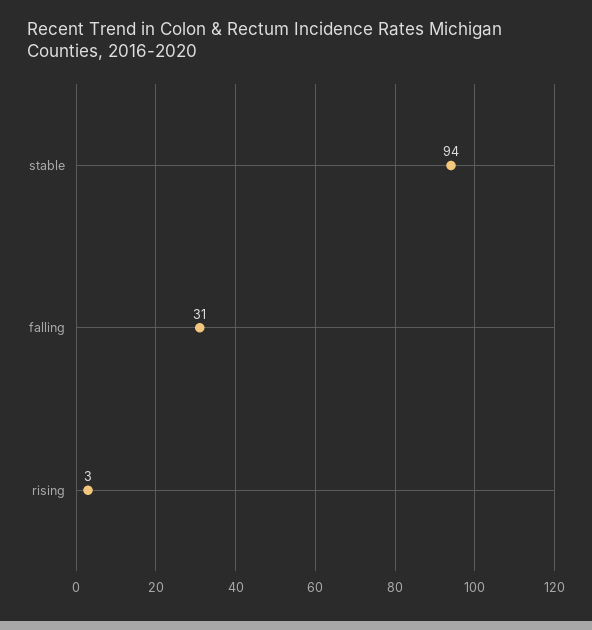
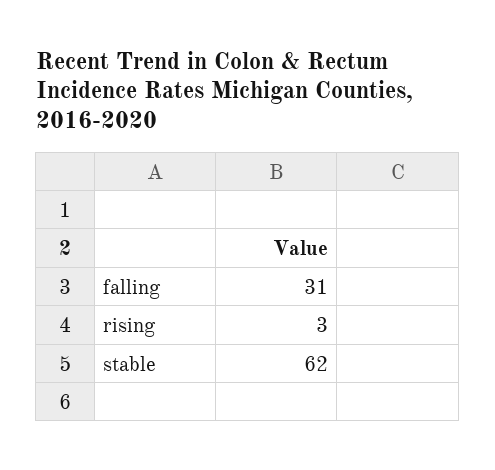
  {
-   "stable": 94,
+   "stable": 62,
    "falling": 31,
    "rising": 3
  }

